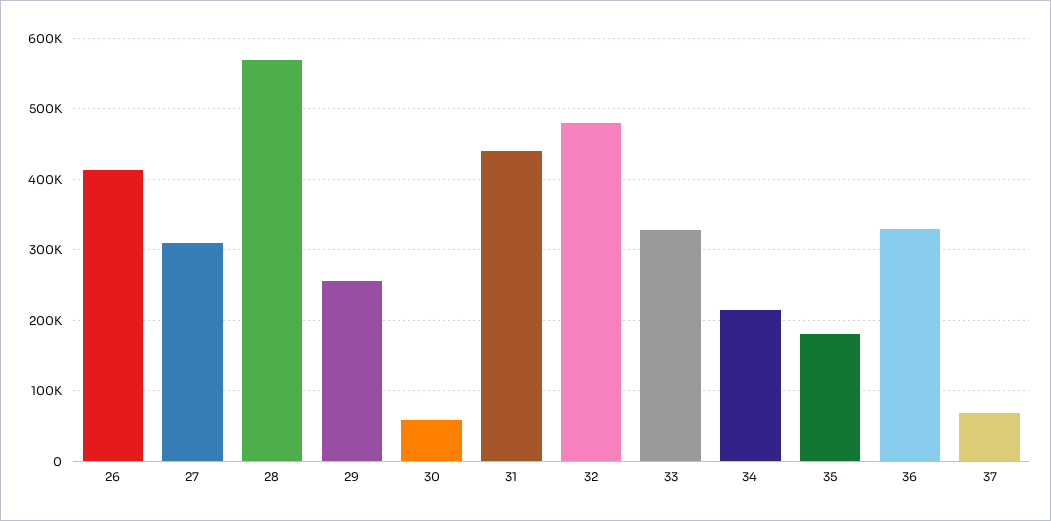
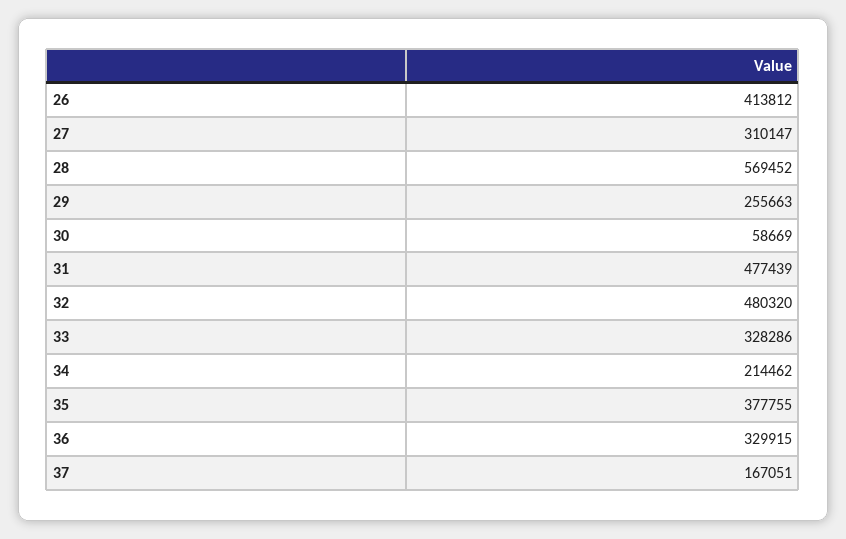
  {
    "26": 413812,
    "27": 310147,
    "28": 569452,
    "29": 255663,
    "30": 58669,
-   "31": 440000,
+   "31": 477439,
    "32": 480320,
    "33": 328286,
    "34": 214462,
-   "35": 180000,
+   "35": 377755,
    "36": 329915,
-   "37": 70000
+   "37": 167051
  }

